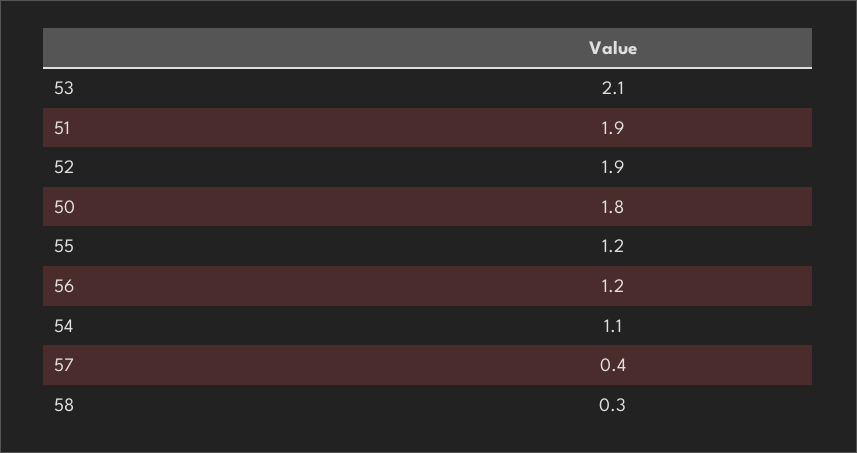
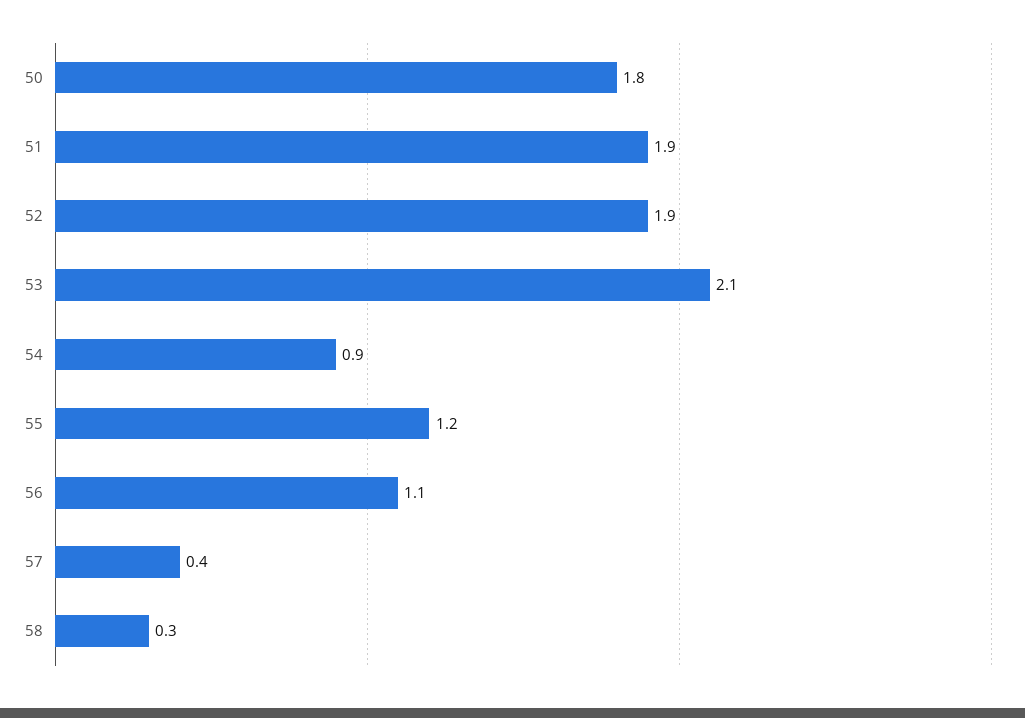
  {
    "53": 2.1,
    "51": 1.9,
    "52": 1.9,
    "50": 1.8,
    "55": 1.2,
-   "56": 1.2,
+   "56": 1.1,
-   "54": 1.1,
+   "54": 0.9,
    "57": 0.4,
    "58": 0.3
  }

